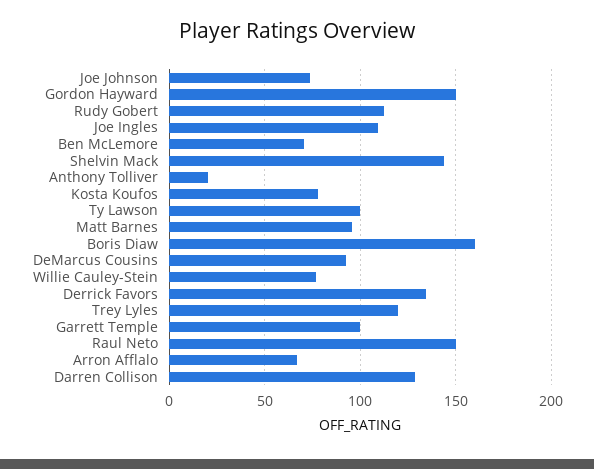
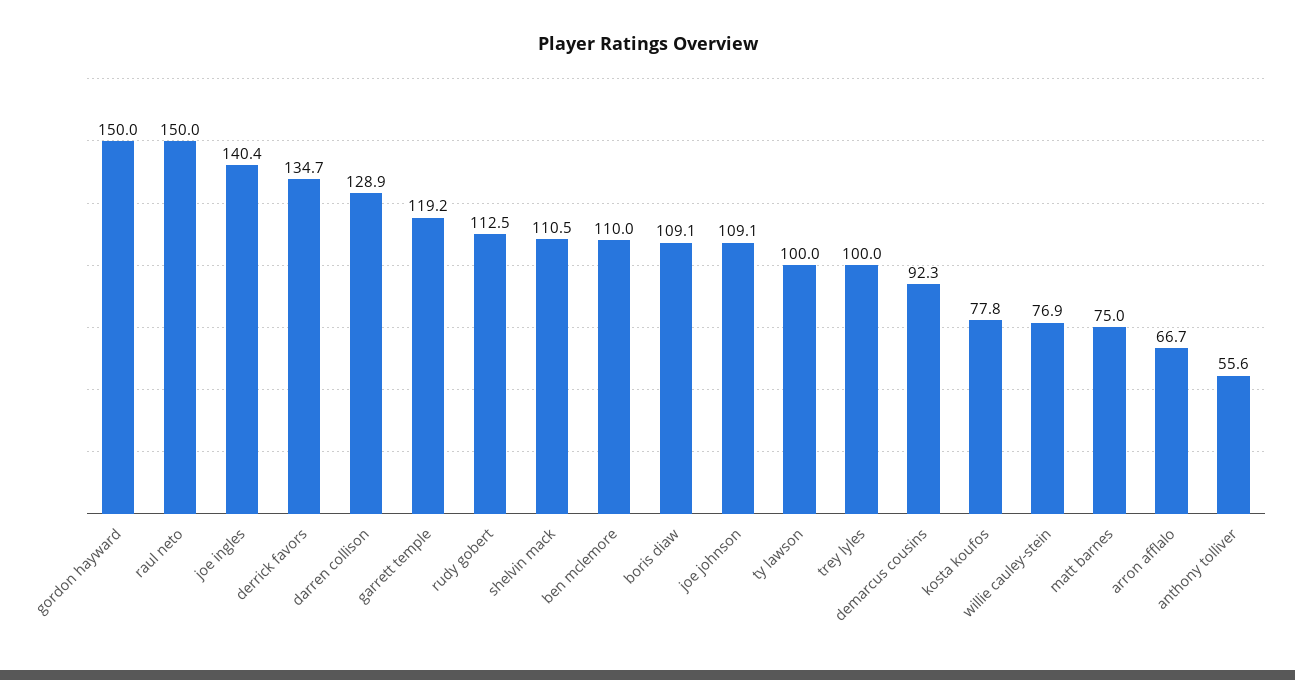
  {
-   "Joe Johnson": 75,
+   "Joe Johnson": 109.1,
    "Gordon Hayward": 150,
    "Rudy Gobert": 112.5,
-   "Joe Ingles": 110,
+   "Joe Ingles": 140.4,
-   "Ben McLemore": 70,
+   "Ben McLemore": 110,
-   "Shelvin Mack": 145,
+   "Shelvin Mack": 110.5,
-   "Anthony Tolliver": 20,
+   "Anthony Tolliver": 55.6,
    "Kosta Koufos": 77.8,
    "Ty Lawson": 100,
-   "Matt Barnes": 95,
+   "Matt Barnes": 75,
-   "Boris Diaw": 160,
+   "Boris Diaw": 109.1,
    "DeMarcus Cousins": 92.3,
    "Willie Cauley-Stein": 76.9,
    "Derrick Favors": 134.7,
-   "Trey Lyles": 120,
+   "Trey Lyles": 100,
-   "Garrett Temple": 100,
+   "Garrett Temple": 119.2,
    "Raul Neto": 150,
    "Arron Afflalo": 66.7,
    "Darren Collison": 128.9
  }

